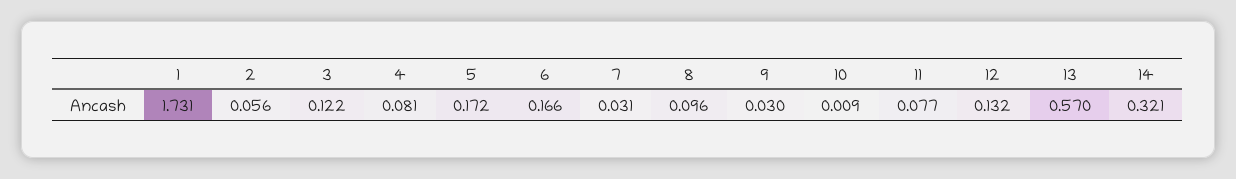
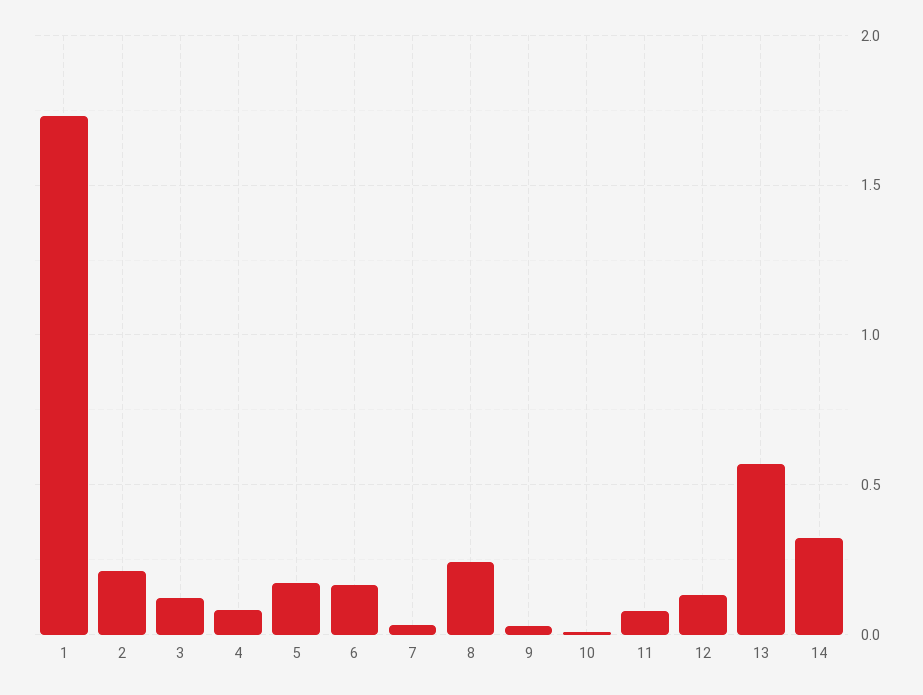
  {
    "1": 1.731,
-   "2": 0.056,
+   "2": 0.2,
    "3": 0.122,
    "4": 0.081,
    "5": 0.172,
    "6": 0.166,
    "7": 0.031,
-   "8": 0.096,
+   "8": 0.25,
    "9": 0.03,
    "10": 0.009,
    "11": 0.077,
    "12": 0.132,
    "13": 0.57,
    "14": 0.321
  }

